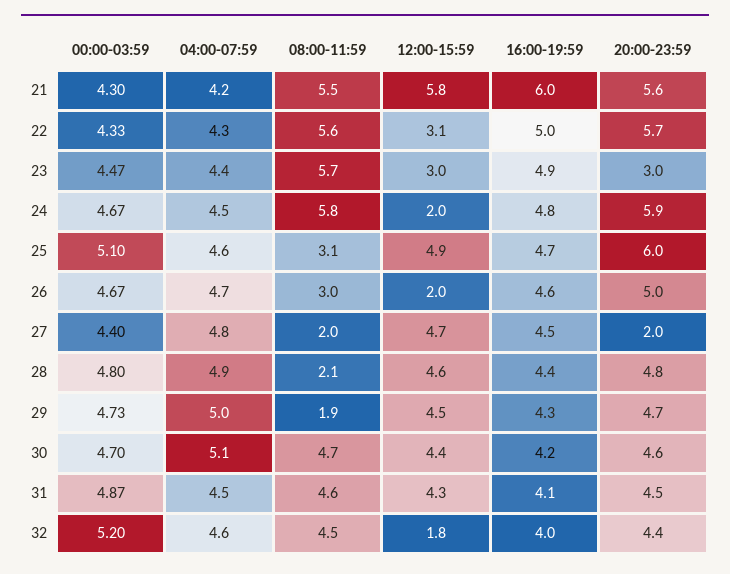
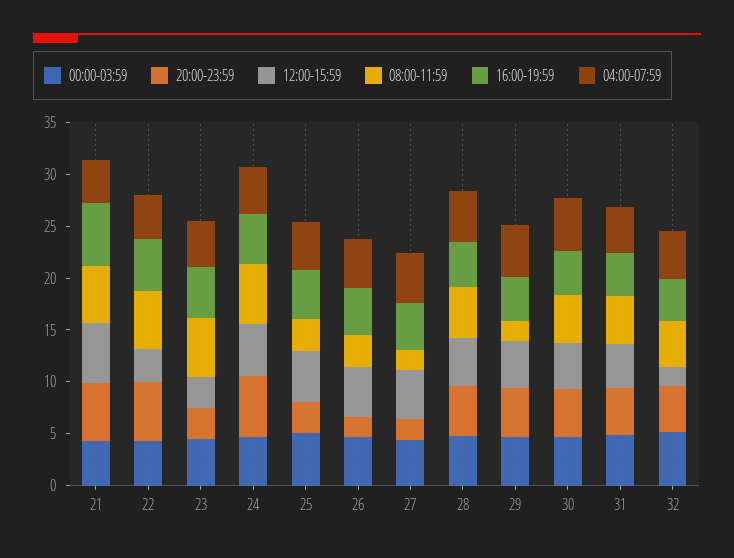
  {
    "00:00-03:59": {
      "21": 4.3,
      "22": 4.33,
      "23": 4.47,
      "24": 4.67,
      "25": 5.1,
      "26": 4.67,
      "27": 4.4,
      "28": 4.8,
      "29": 4.73,
      "30": 4.7,
      "31": 4.87,
      "32": 5.2
    },
    "04:00-07:59": {
      "21": 4.2,
      "22": 4.3,
      "23": 4.4,
      "24": 4.5,
      "25": 4.6,
      "26": 4.7,
      "27": 4.8,
      "28": 4.9,
      "29": 5,
      "30": 5.1,
      "31": 4.5,
      "32": 4.6
    },
    "08:00-11:59": {
      "21": 5.5,
      "22": 5.6,
      "23": 5.7,
      "24": 5.8,
      "25": 3.1,
      "26": 3,
      "27": 2,
-     "28": 2.1,
+     "28": 5,
      "29": 1.9,
      "30": 4.7,
      "31": 4.6,
      "32": 4.5
    },
    "12:00-15:59": {
      "21": 5.8,
      "22": 3.1,
      "23": 3,
-     "24": 2,
+     "24": 5,
      "25": 4.9,
-     "26": 2,
+     "26": 5,
      "27": 4.7,
      "28": 4.6,
      "29": 4.5,
      "30": 4.4,
      "31": 4.3,
      "32": 1.8
    },
    "16:00-19:59": {
      "21": 6,
      "22": 5,
      "23": 4.9,
      "24": 4.8,
      "25": 4.7,
      "26": 4.6,
      "27": 4.5,
      "28": 4.4,
      "29": 4.3,
      "30": 4.2,
      "31": 4.1,
      "32": 4
    },
    "20:00-23:59": {
      "21": 5.6,
      "22": 5.7,
      "23": 3,
      "24": 5.9,
-     "25": 6,
+     "25": 3,
-     "26": 5,
+     "26": 2,
      "27": 2,
      "28": 4.8,
      "29": 4.7,
      "30": 4.6,
      "31": 4.5,
      "32": 4.4
    }
  }

